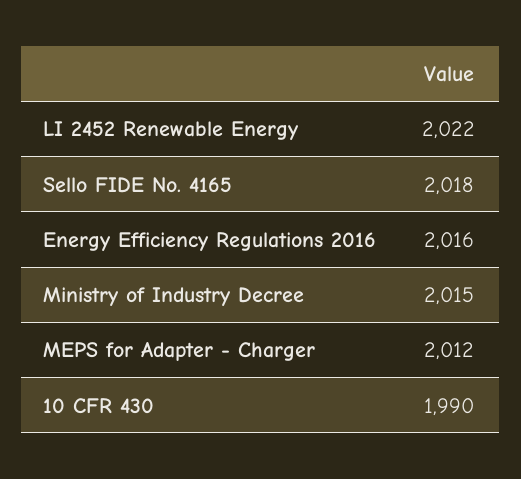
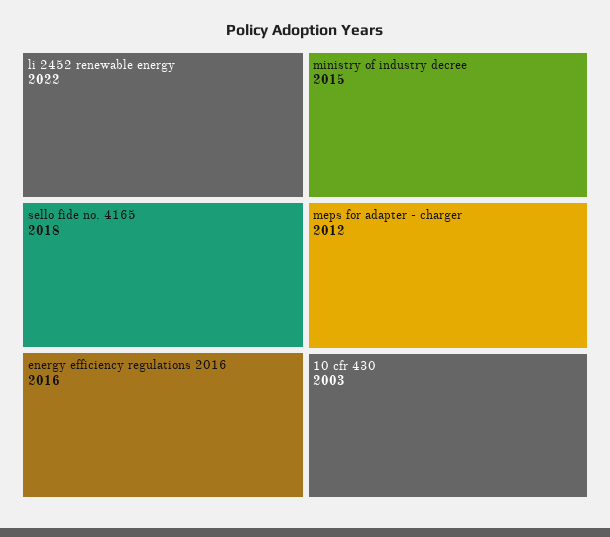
  {
    "LI 2452 Renewable Energy": 2022,
    "Sello FIDE No. 4165": 2018,
    "Energy Efficiency Regulations 2016": 2016,
    "Ministry of Industry Decree": 2015,
    "MEPS for Adapter - Charger": 2012,
-   "10 CFR 430": 1990
+   "10 CFR 430": 2003
  }

